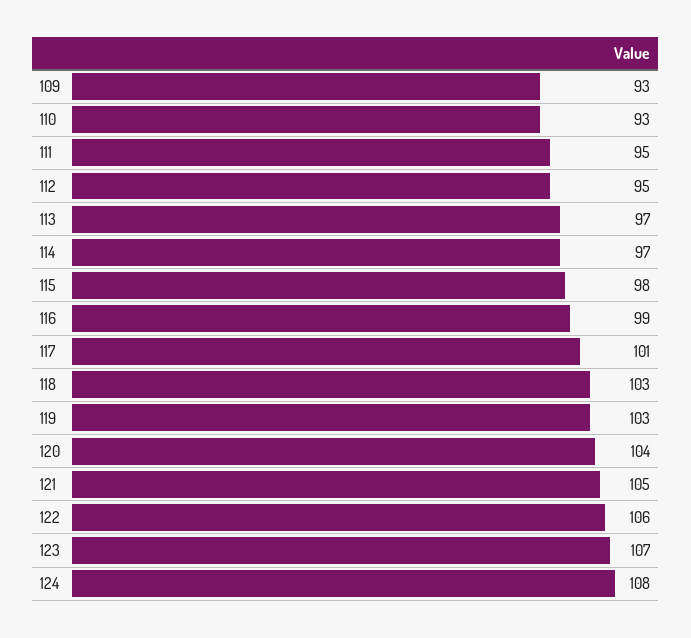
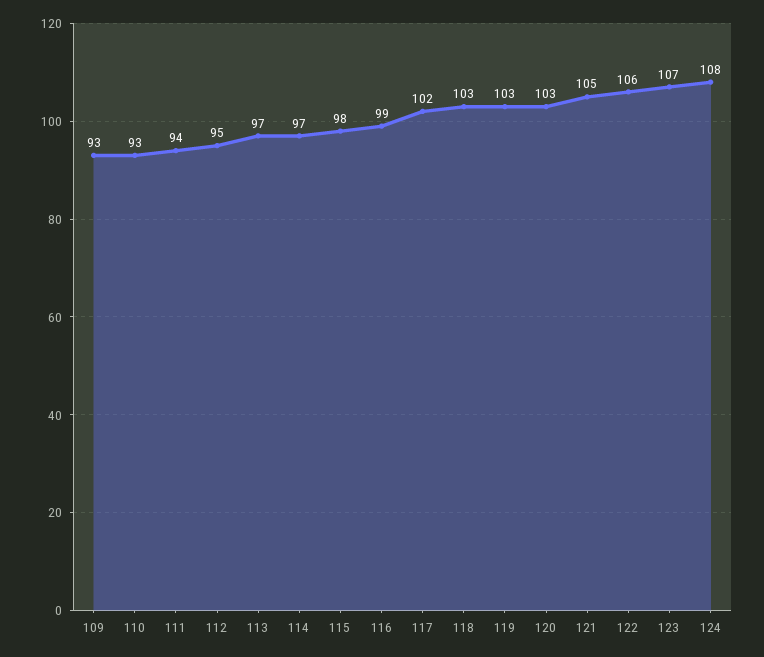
  {
    "109": 93,
    "110": 93,
-   "111": 95,
+   "111": 94,
    "112": 95,
    "113": 97,
    "114": 97,
    "115": 98,
    "116": 99,
-   "117": 101,
+   "117": 102,
    "118": 103,
    "119": 103,
-   "120": 104,
+   "120": 103,
    "121": 105,
    "122": 106,
    "123": 107,
    "124": 108
  }

